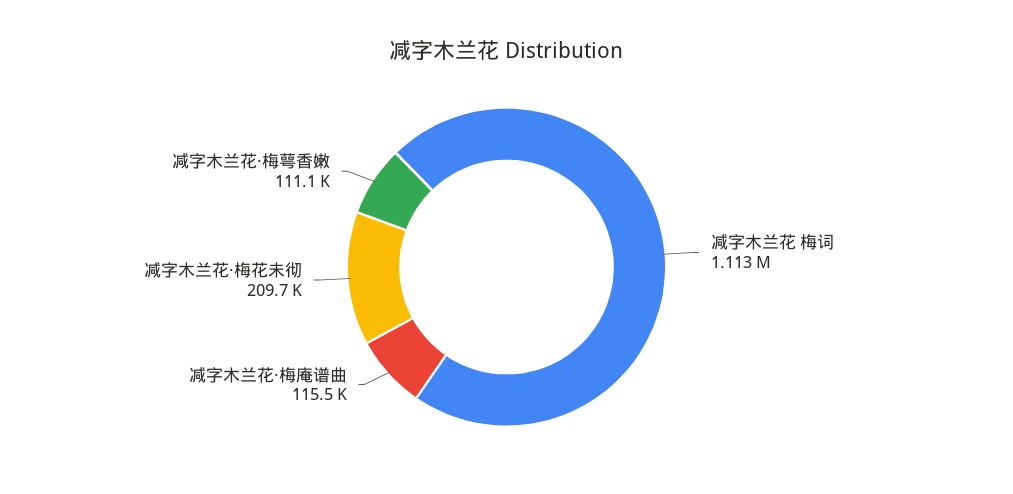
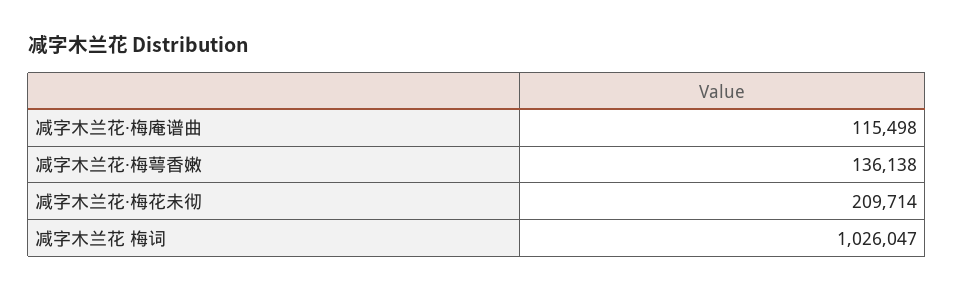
  {
-   "减字木兰花 梅词": 1113000,
+   "减字木兰花 梅词": 1026047,
    "减字木兰花·梅庵谱曲": 115498,
    "减字木兰花·梅花未彻": 209714,
-   "减字木兰花·梅萼香嫩": 111100
+   "减字木兰花·梅萼香嫩": 136138
  }

